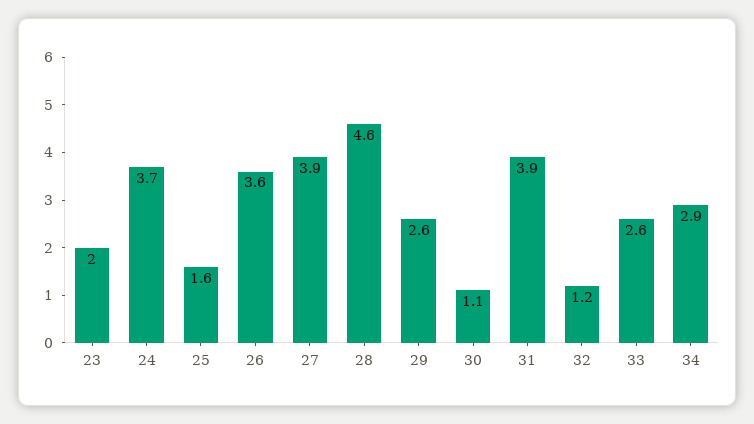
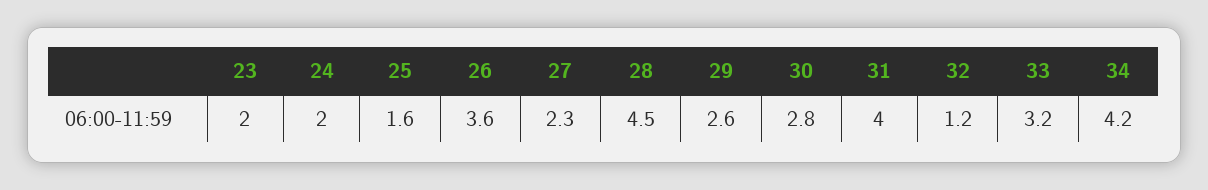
  {
    "23": 2,
-   "24": 3.7,
+   "24": 2,
    "25": 1.6,
    "26": 3.6,
-   "27": 3.9,
+   "27": 2.3,
-   "28": 4.6,
+   "28": 4.5,
    "29": 2.6,
-   "30": 1.1,
+   "30": 2.8,
-   "31": 3.9,
+   "31": 4,
    "32": 1.2,
-   "33": 2.6,
+   "33": 3.2,
-   "34": 2.9
+   "34": 4.2
  }

